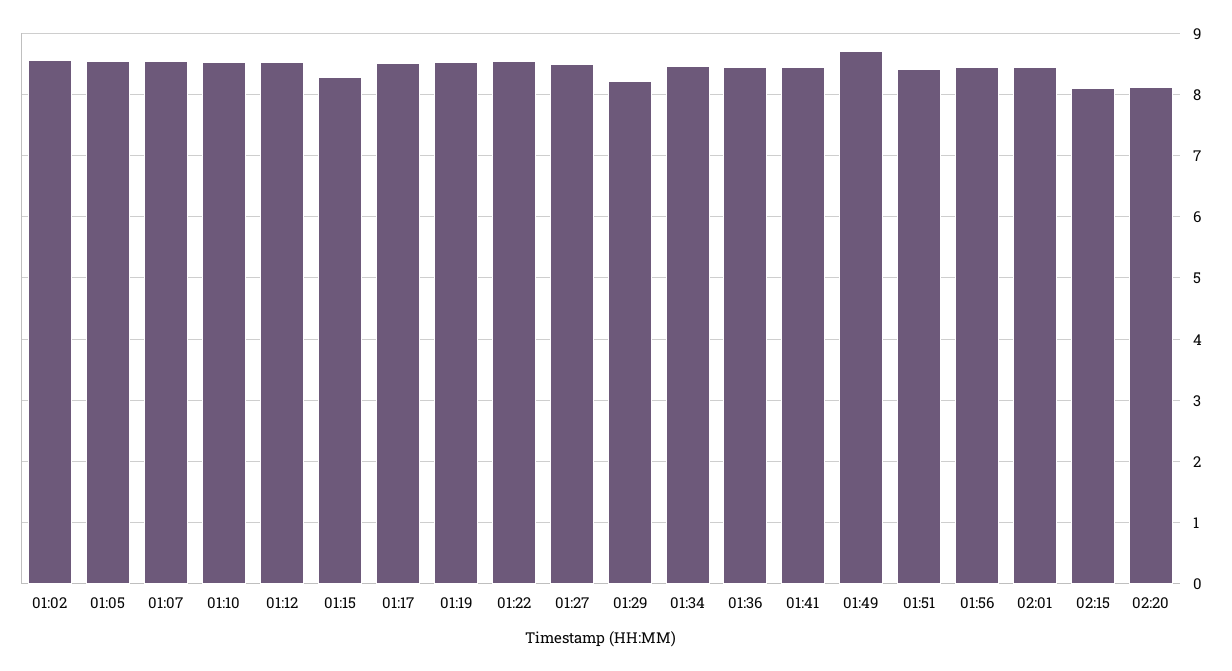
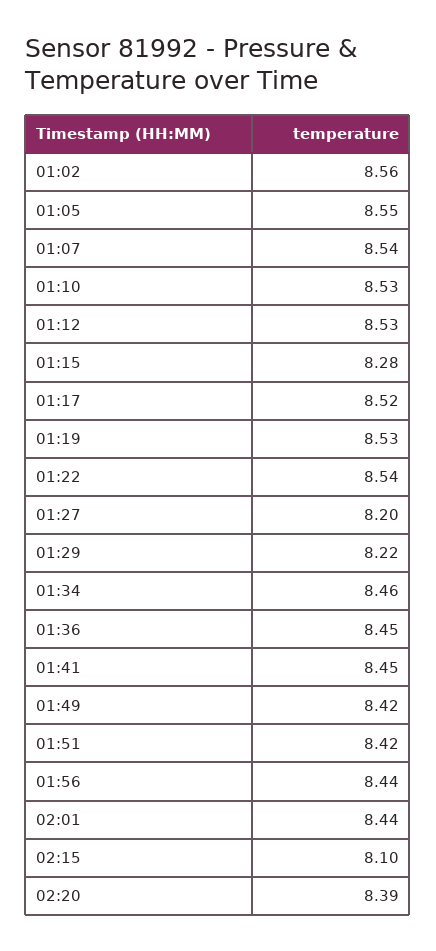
  {
    "01:02": 8.56,
    "01:05": 8.55,
    "01:07": 8.54,
    "01:10": 8.53,
    "01:12": 8.53,
    "01:15": 8.28,
    "01:17": 8.52,
    "01:19": 8.53,
    "01:22": 8.54,
-   "01:27": 8.5,
+   "01:27": 8.2,
    "01:29": 8.22,
    "01:34": 8.46,
    "01:36": 8.45,
    "01:41": 8.45,
-   "01:49": 8.7,
+   "01:49": 8.42,
    "01:51": 8.42,
    "01:56": 8.44,
    "02:01": 8.44,
    "02:15": 8.1,
-   "02:20": 8.1
+   "02:20": 8.39
  }

